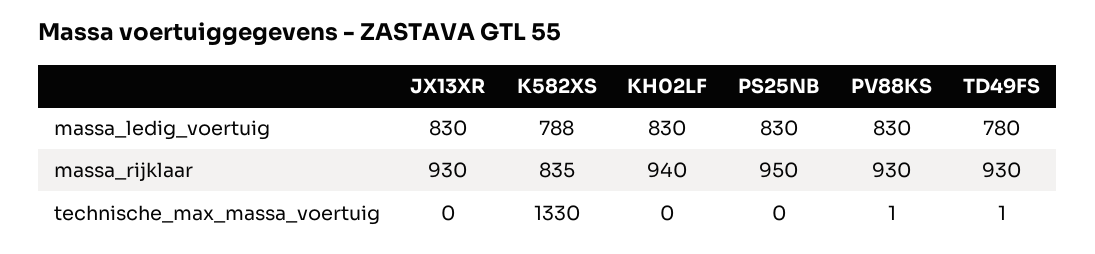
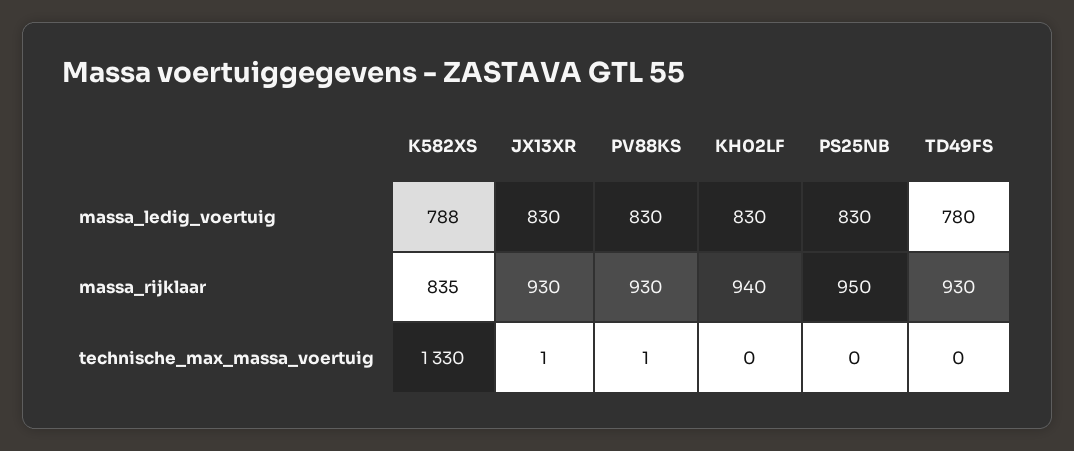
  {
    "JX13XR": {
      "massa_ledig_voertuig": 830,
      "massa_rijklaar": 930,
-     "technische_max_massa_voertuig": 0
+     "technische_max_massa_voertuig": 1
    },
    "K582XS": {
      "massa_ledig_voertuig": 788,
      "massa_rijklaar": 835,
      "technische_max_massa_voertuig": 1330
    },
    "KH02LF": {
      "massa_ledig_voertuig": 830,
      "massa_rijklaar": 940,
      "technische_max_massa_voertuig": 0
    },
    "PS25NB": {
      "massa_ledig_voertuig": 830,
      "massa_rijklaar": 950,
      "technische_max_massa_voertuig": 0
    },
    "PV88KS": {
      "massa_ledig_voertuig": 830,
      "massa_rijklaar": 930,
      "technische_max_massa_voertuig": 1
    },
    "TD49FS": {
      "massa_ledig_voertuig": 780,
      "massa_rijklaar": 930,
-     "technische_max_massa_voertuig": 1
+     "technische_max_massa_voertuig": 0
    }
  }

